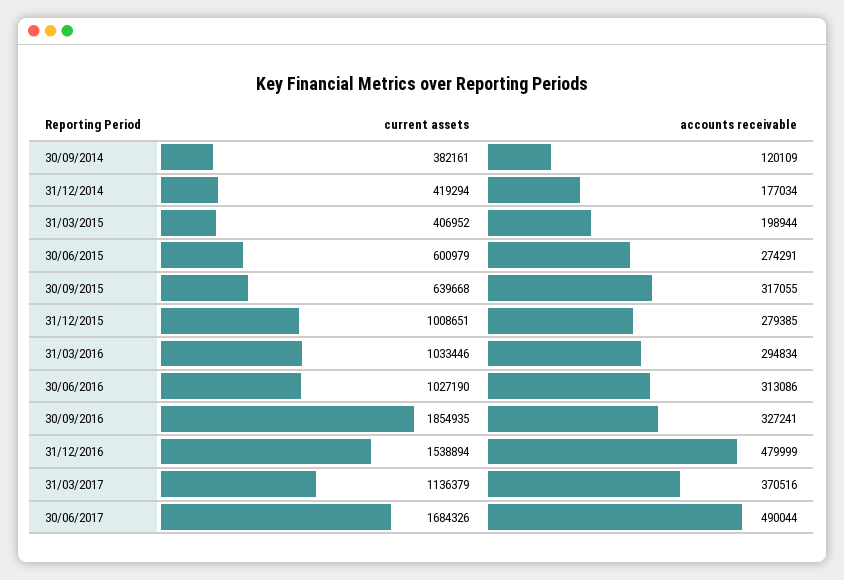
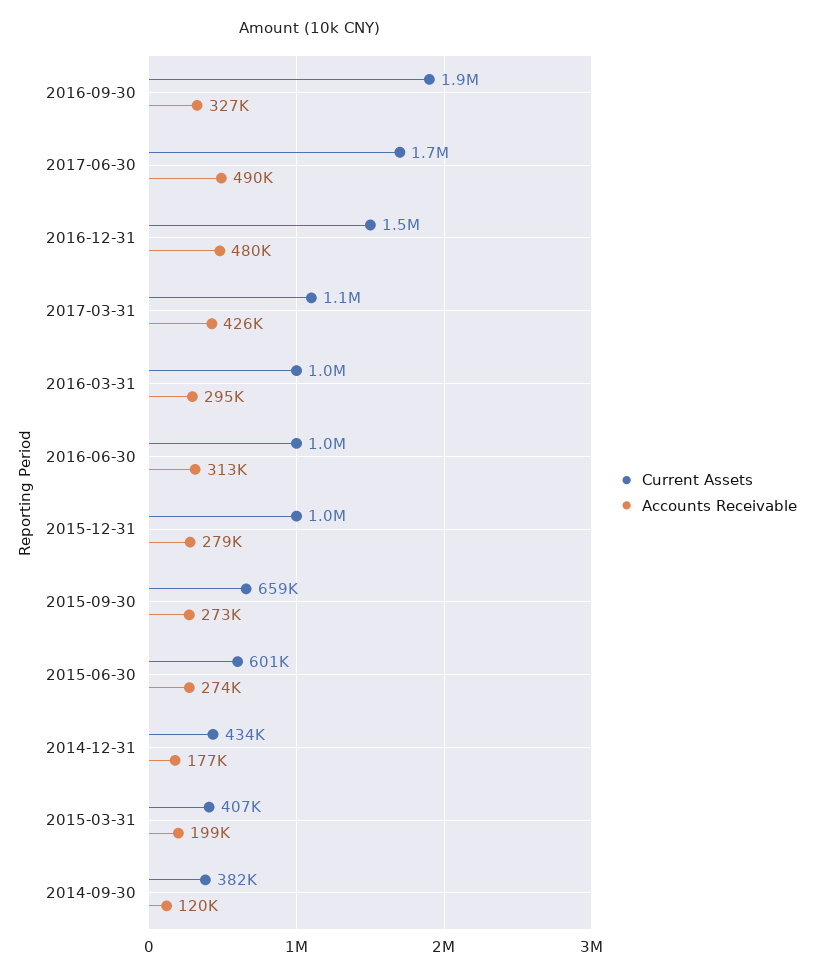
  {
    "current assets": {
      "30/09/2014": 382161,
-     "31/12/2014": 419294,
+     "31/12/2014": 434000,
      "31/03/2015": 406952,
      "30/06/2015": 600979,
-     "30/09/2015": 639668,
+     "30/09/2015": 659000,
      "31/12/2015": 1008651,
      "31/03/2016": 1033446,
      "30/06/2016": 1027190,
      "30/09/2016": 1854935,
      "31/12/2016": 1538894,
      "31/03/2017": 1136379,
      "30/06/2017": 1684326
    },
    "accounts receivable": {
      "30/09/2014": 120109,
      "31/12/2014": 177034,
      "31/03/2015": 198944,
      "30/06/2015": 274291,
-     "30/09/2015": 317055,
+     "30/09/2015": 273000,
      "31/12/2015": 279385,
      "31/03/2016": 294834,
      "30/06/2016": 313086,
      "30/09/2016": 327241,
      "31/12/2016": 479999,
-     "31/03/2017": 370516,
+     "31/03/2017": 426000,
      "30/06/2017": 490044
    }
  }

